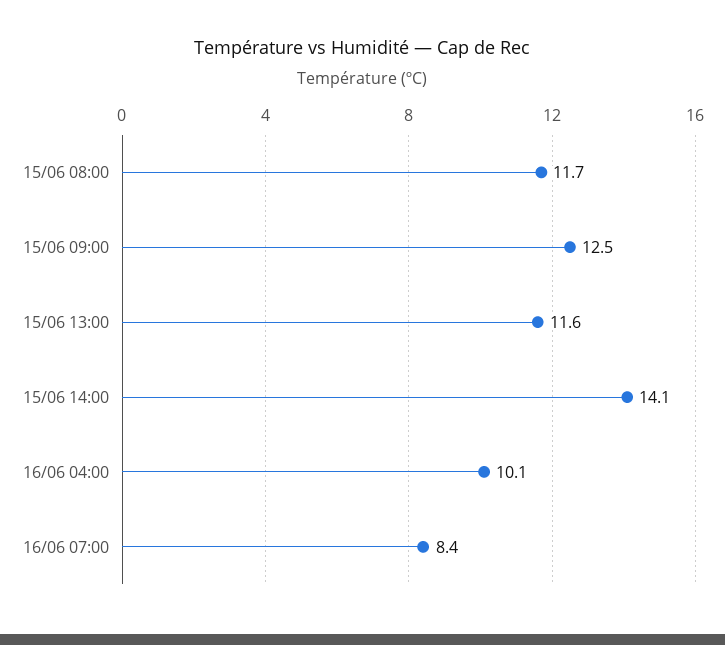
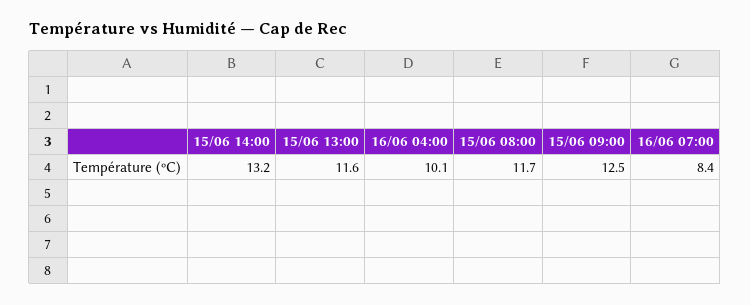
  {
    "15/06 08:00": 11.7,
    "15/06 09:00": 12.5,
    "15/06 13:00": 11.6,
-   "15/06 14:00": 14.1,
+   "15/06 14:00": 13.2,
    "16/06 04:00": 10.1,
    "16/06 07:00": 8.4
  }

